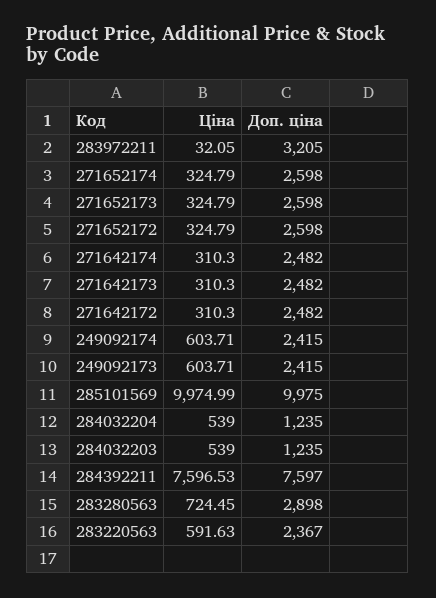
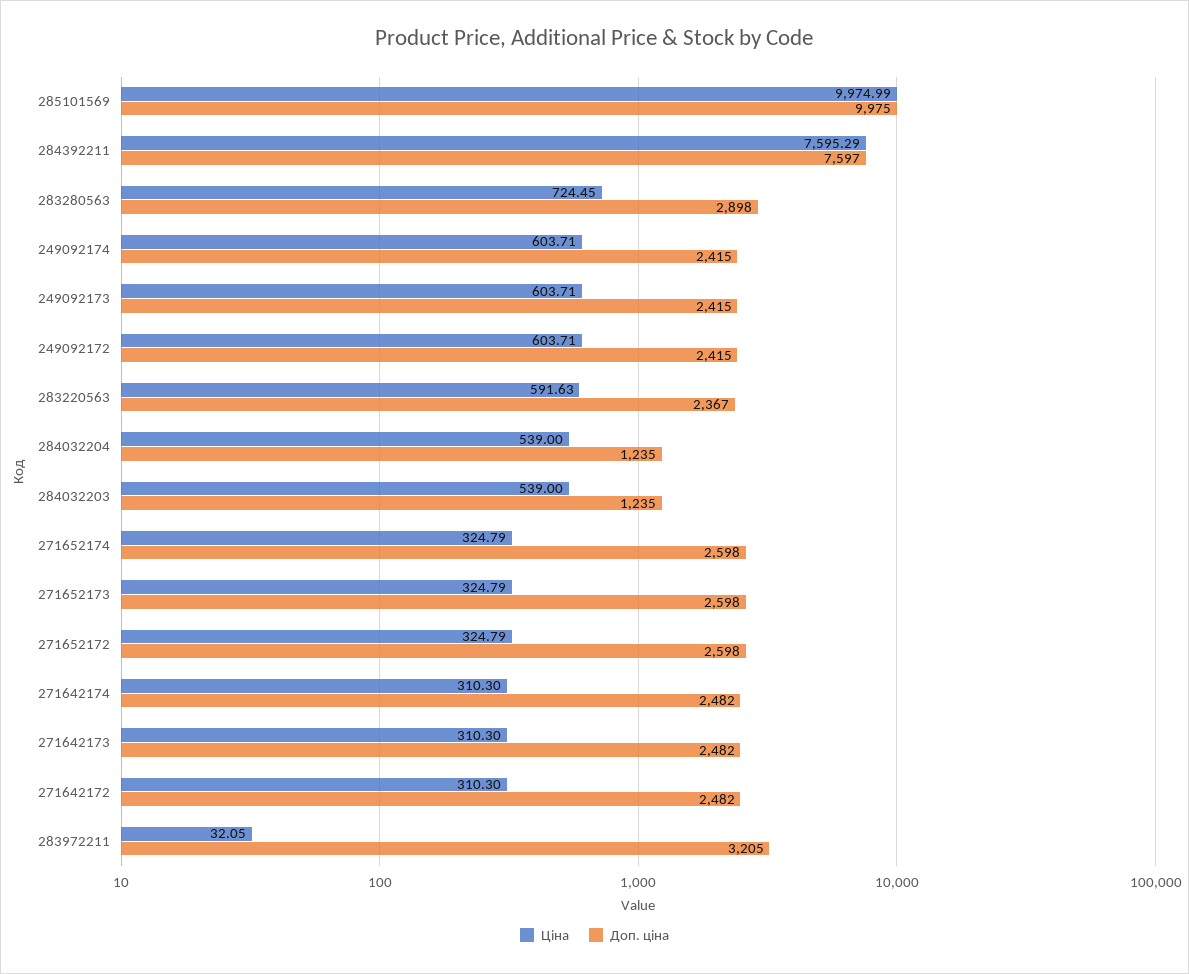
  {
    "Ціна": {
      "283972211": 32.05,
      "271652174": 324.79,
      "271652173": 324.79,
      "271652172": 324.79,
      "271642174": 310.3,
      "271642173": 310.3,
      "271642172": 310.3,
      "249092174": 603.71,
      "249092173": 603.71,
      "285101569": 9974.99,
      "284032204": 539,
      "284032203": 539,
-     "284392211": 7596.53,
+     "284392211": 7595.29,
      "283280563": 724.45,
-     "283220563": 591.63
+     "283220563": 591.63,
+     "249092172": 603.71
    },
    "Доп. ціна": {
      "283972211": 3205,
      "271652174": 2598,
      "271652173": 2598,
      "271652172": 2598,
      "271642174": 2482,
      "271642173": 2482,
      "271642172": 2482,
      "249092174": 2415,
      "249092173": 2415,
      "285101569": 9975,
      "284032204": 1235,
      "284032203": 1235,
      "284392211": 7597,
      "283280563": 2898,
-     "283220563": 2367
+     "283220563": 2367,
+     "249092172": 2415
    }
  }

